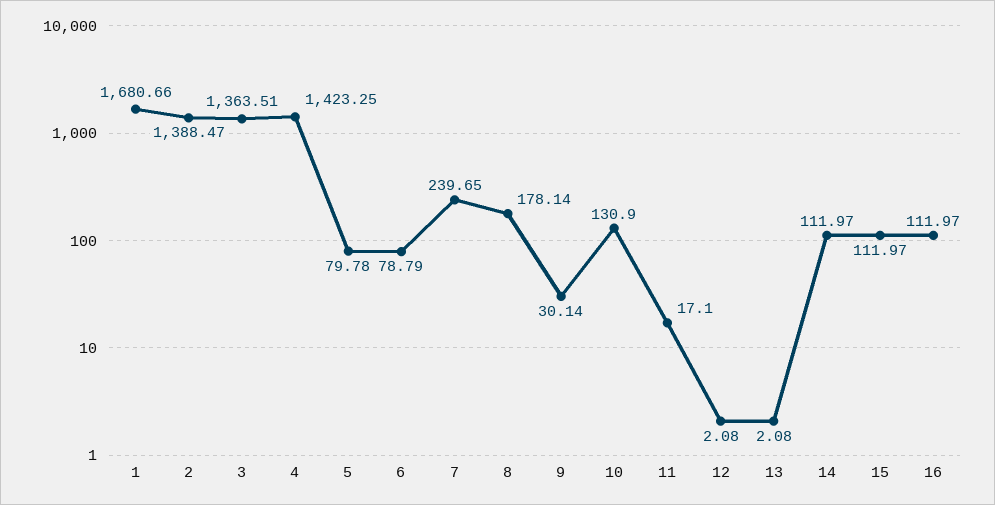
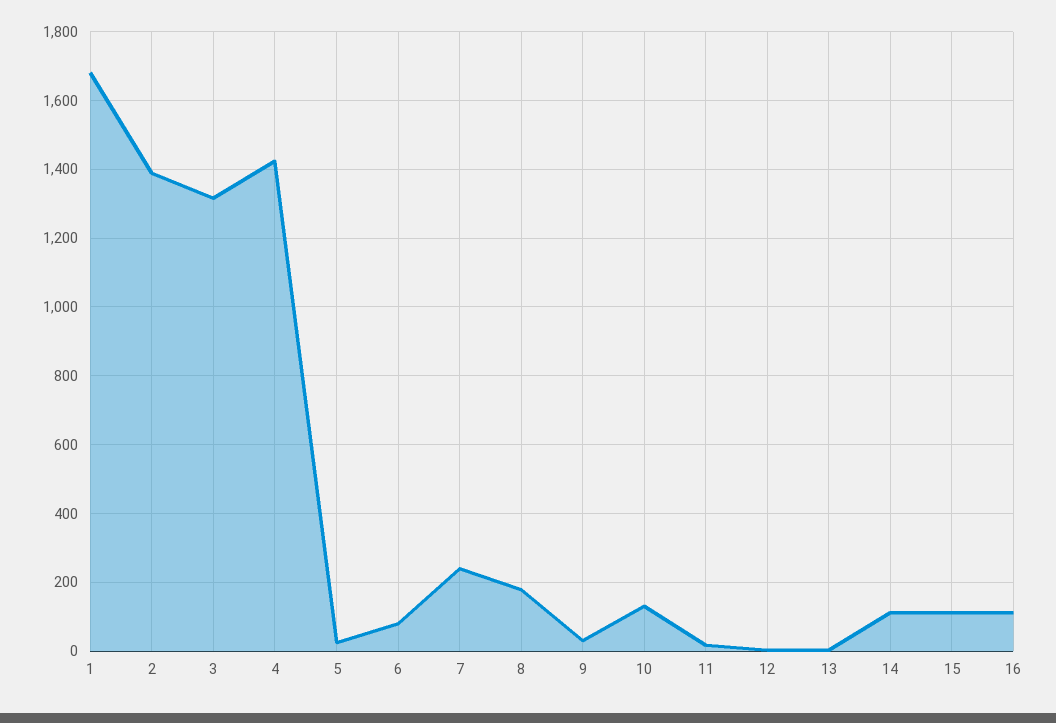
  {
    "1": 1680.66,
    "2": 1388.47,
-   "3": 1363.51,
+   "3": 1320,
    "4": 1423.25,
-   "5": 79.78,
+   "5": 20,
    "6": 78.79,
    "7": 239.65,
    "8": 178.14,
    "9": 30.14,
    "10": 130.9,
    "11": 17.1,
    "12": 2.08,
    "13": 2.08,
    "14": 111.97,
    "15": 111.97,
    "16": 111.97
  }

